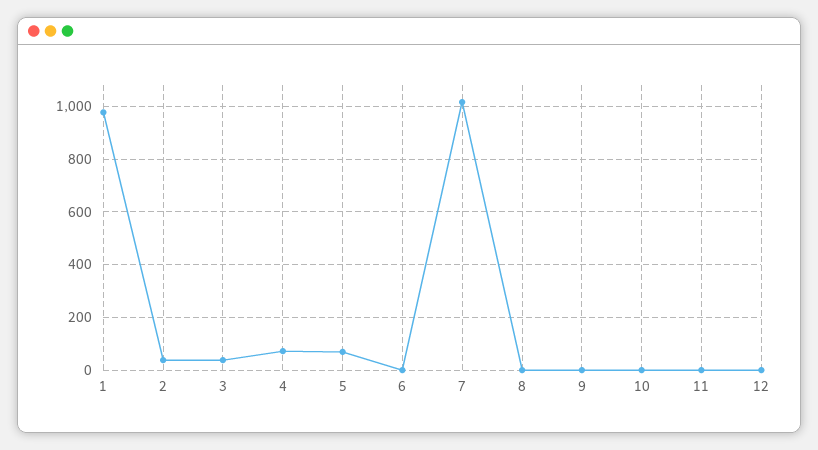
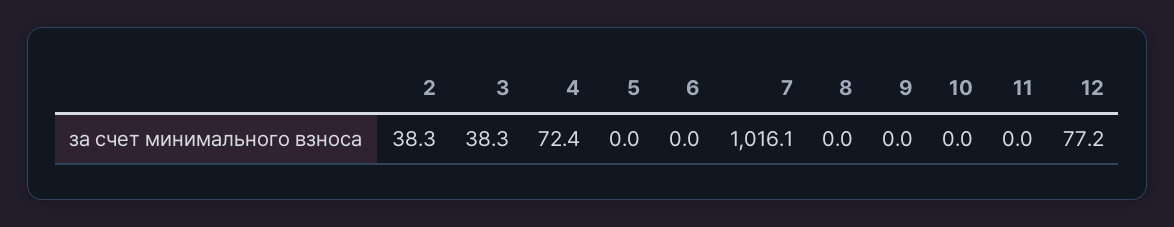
  {
-   "1": 975,
    "2": 38.3,
    "3": 38.3,
    "4": 72.4,
-   "5": 75,
+   "5": 0,
    "6": 0,
    "7": 1016.1,
    "8": 0,
    "9": 0,
    "10": 0,
    "11": 0,
-   "12": 0
+   "12": 77.2
  }

